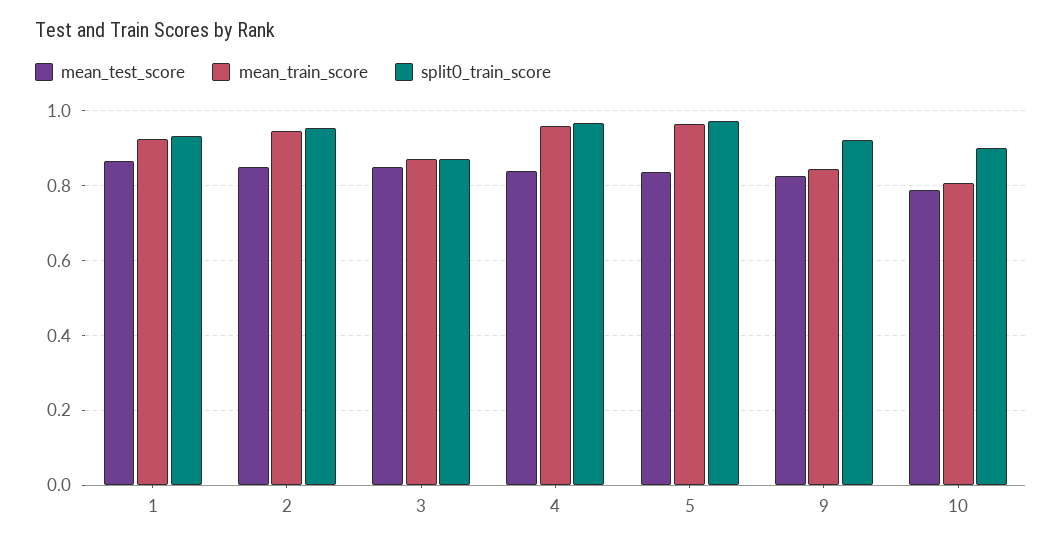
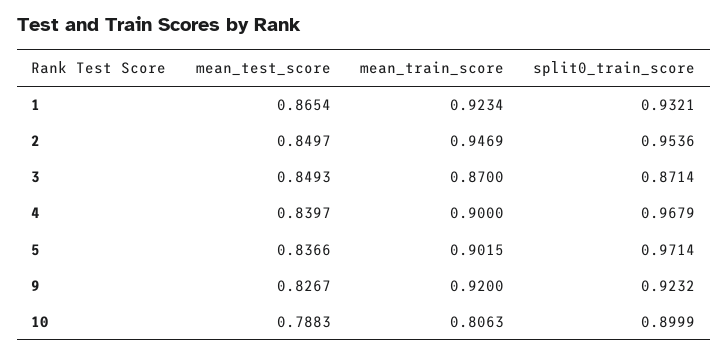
  {
    "mean_test_score": {
      "1": 0.8654,
      "2": 0.8497,
      "3": 0.8493,
      "4": 0.8397,
      "5": 0.8366,
      "9": 0.8267,
      "10": 0.7883
    },
    "mean_train_score": {
      "1": 0.9234,
      "2": 0.9469,
      "3": 0.87,
-     "4": 0.96,
+     "4": 0.9,
-     "5": 0.96,
+     "5": 0.9015,
-     "9": 0.84,
+     "9": 0.92,
      "10": 0.8063
    },
    "split0_train_score": {
      "1": 0.9321,
      "2": 0.9536,
      "3": 0.8714,
      "4": 0.9679,
      "5": 0.9714,
      "9": 0.9232,
      "10": 0.8999
    }
  }

